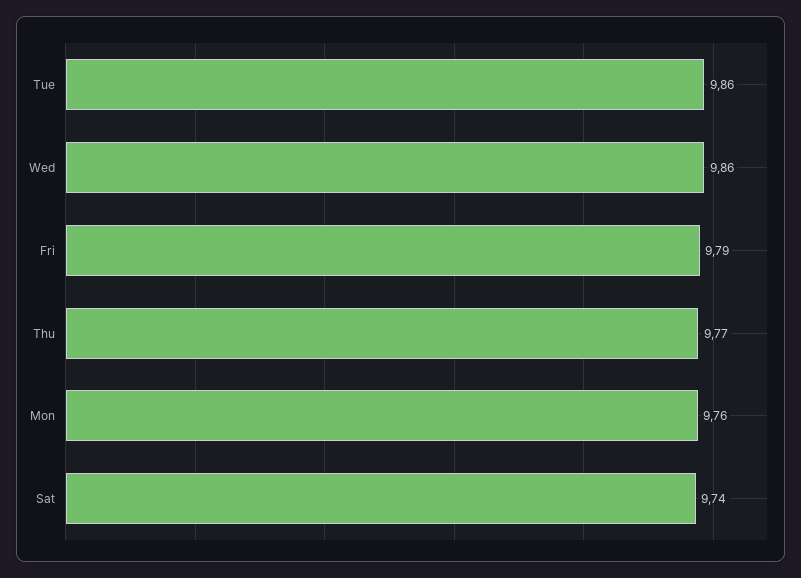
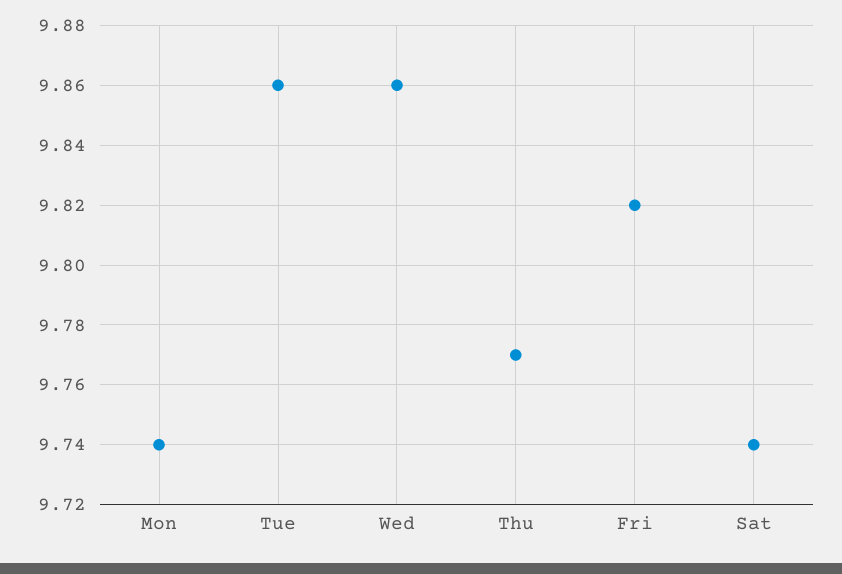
  {
    "Tue": 9.86,
    "Wed": 9.86,
-   "Fri": 9.79,
+   "Fri": 9.82,
    "Thu": 9.77,
-   "Mon": 9.76,
+   "Mon": 9.74,
    "Sat": 9.74
  }

